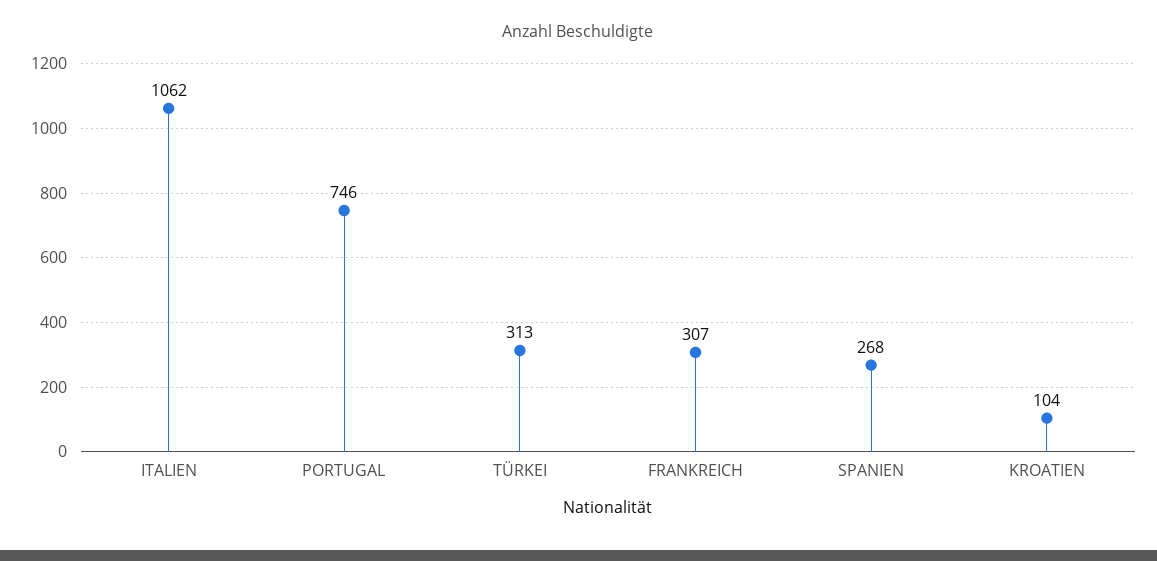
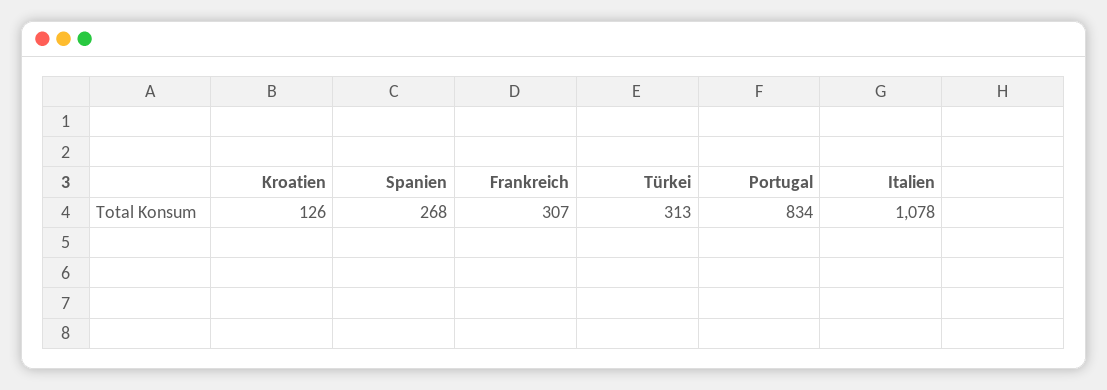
  {
-   "ITALIEN": 1062,
+   "ITALIEN": 1078,
-   "PORTUGAL": 746,
+   "PORTUGAL": 834,
    "TÜRKEI": 313,
    "FRANKREICH": 307,
    "SPANIEN": 268,
-   "KROATIEN": 104
+   "KROATIEN": 126
  }

